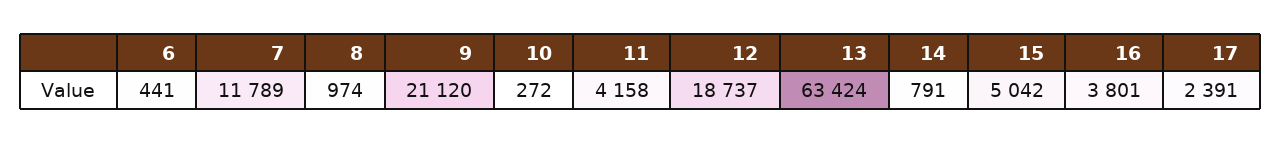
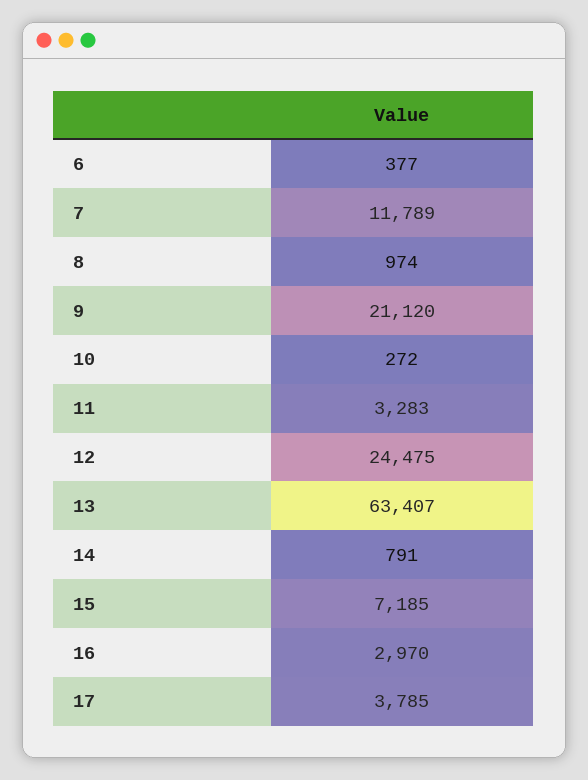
  {
-   "6": 441,
+   "6": 377,
    "7": 11789,
    "8": 974,
    "9": 21120,
    "10": 272,
-   "11": 4158,
+   "11": 3283,
-   "12": 18737,
+   "12": 24475,
-   "13": 63424,
+   "13": 63407,
    "14": 791,
-   "15": 5042,
+   "15": 7185,
-   "16": 3801,
+   "16": 2970,
-   "17": 2391
+   "17": 3785
  }

